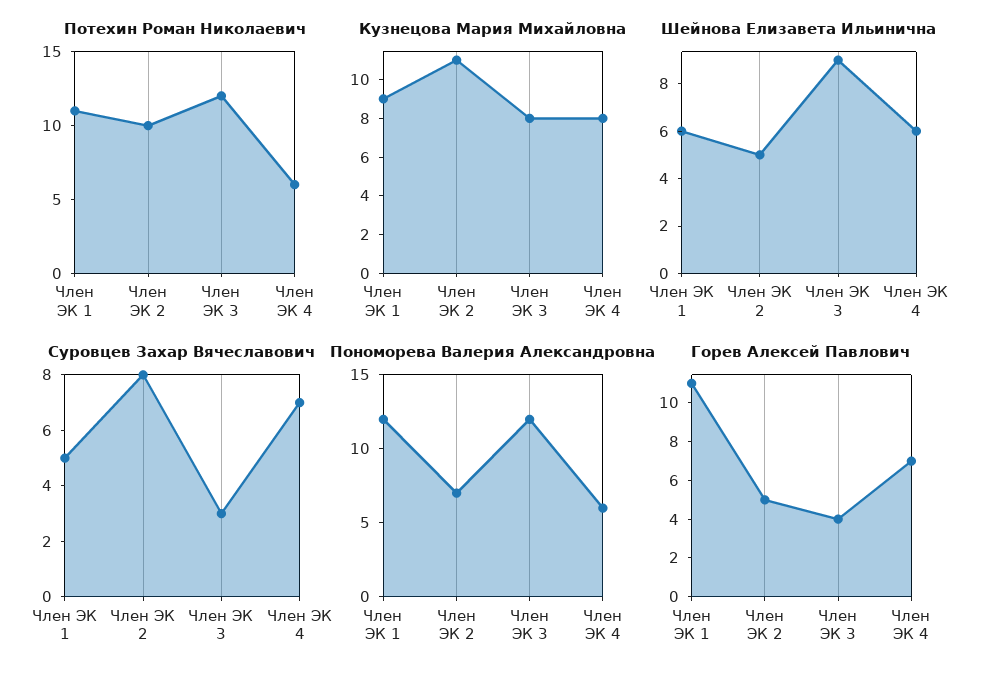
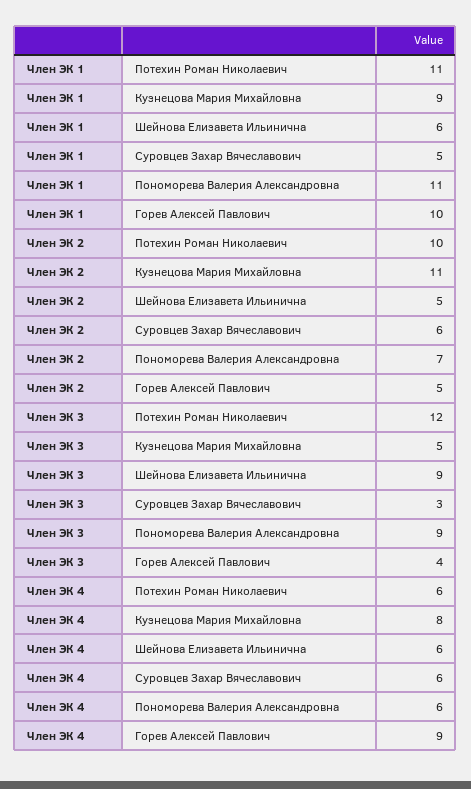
  {
    "Потехин Роман Николаевич": {
      "Член ЭК 1": 11,
      "Член ЭК 2": 10,
      "Член ЭК 3": 12,
      "Член ЭК 4": 6
    },
    "Кузнецова Мария Михайловна": {
      "Член ЭК 1": 9,
      "Член ЭК 2": 11,
-     "Член ЭК 3": 8,
+     "Член ЭК 3": 5,
      "Член ЭК 4": 8
    },
    "Шейнова Елизавета Ильинична": {
      "Член ЭК 1": 6,
      "Член ЭК 2": 5,
      "Член ЭК 3": 9,
      "Член ЭК 4": 6
    },
    "Суровцев Захар Вячеславович": {
      "Член ЭК 1": 5,
-     "Член ЭК 2": 8,
+     "Член ЭК 2": 6,
      "Член ЭК 3": 3,
-     "Член ЭК 4": 7
+     "Член ЭК 4": 6
    },
    "Пономорева Валерия Александровна": {
-     "Член ЭК 1": 12,
+     "Член ЭК 1": 11,
      "Член ЭК 2": 7,
-     "Член ЭК 3": 12,
+     "Член ЭК 3": 9,
      "Член ЭК 4": 6
    },
    "Горев Алексей Павлович": {
-     "Член ЭК 1": 11,
+     "Член ЭК 1": 10,
      "Член ЭК 2": 5,
      "Член ЭК 3": 4,
-     "Член ЭК 4": 7
+     "Член ЭК 4": 9
    }
  }

